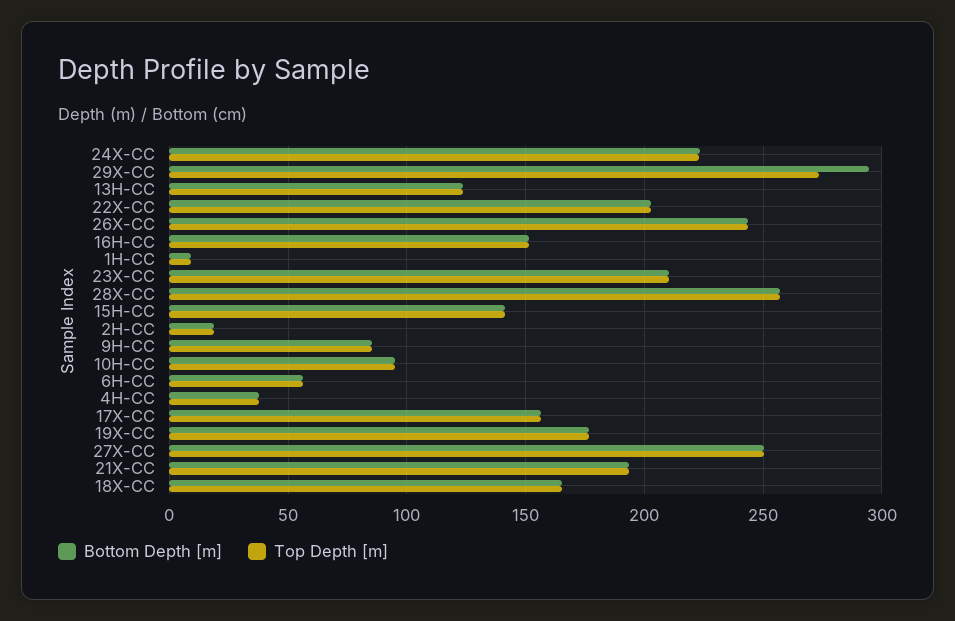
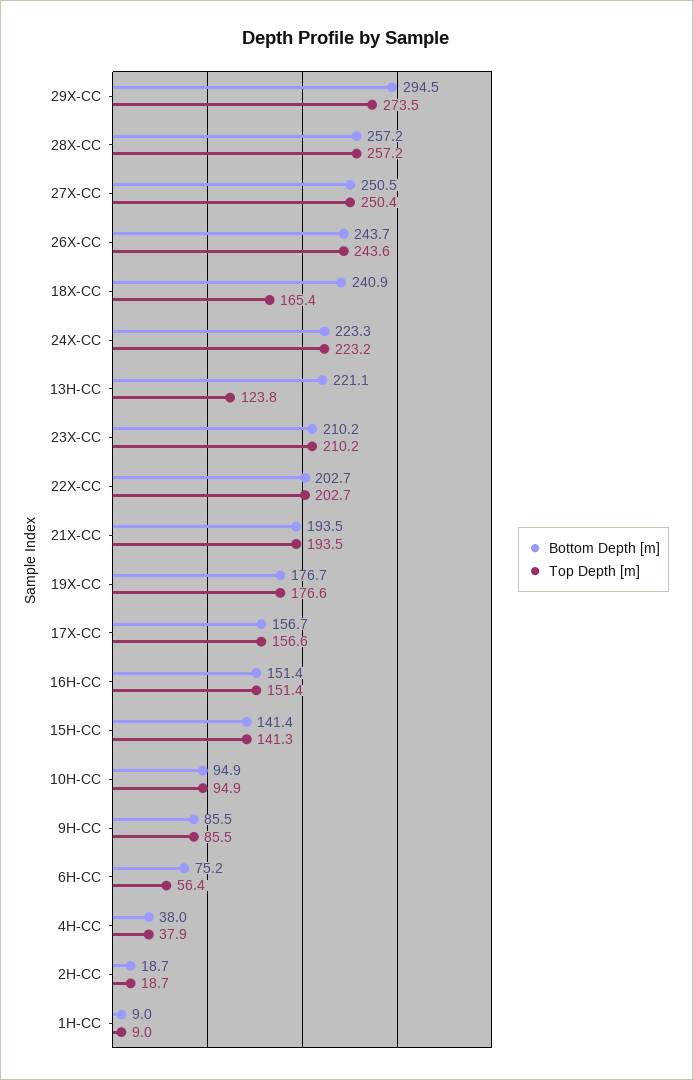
  {
    "Bottom Depth [m]": {
      "24X-CC": 223.3,
      "29X-CC": 294.5,
-     "13H-CC": 125,
+     "13H-CC": 221.1,
      "22X-CC": 202.7,
      "26X-CC": 243.7,
      "16H-CC": 151.4,
      "1H-CC": 9,
      "23X-CC": 210.2,
      "28X-CC": 257.2,
      "15H-CC": 141.4,
      "2H-CC": 18.7,
      "9H-CC": 85.5,
      "10H-CC": 94.9,
-     "6H-CC": 55,
+     "6H-CC": 75.2,
      "4H-CC": 38,
      "17X-CC": 156.7,
      "19X-CC": 176.7,
      "27X-CC": 250.5,
      "21X-CC": 193.5,
-     "18X-CC": 165
+     "18X-CC": 240.9
    },
    "Top Depth [m]": {
      "24X-CC": 223.2,
      "29X-CC": 273.5,
      "13H-CC": 123.8,
      "22X-CC": 202.7,
      "26X-CC": 243.6,
      "16H-CC": 151.4,
      "1H-CC": 9,
      "23X-CC": 210.2,
      "28X-CC": 257.2,
      "15H-CC": 141.3,
      "2H-CC": 18.7,
      "9H-CC": 85.5,
      "10H-CC": 94.9,
      "6H-CC": 56.4,
      "4H-CC": 37.9,
      "17X-CC": 156.6,
      "19X-CC": 176.6,
      "27X-CC": 250.4,
      "21X-CC": 193.5,
      "18X-CC": 165.4
    }
  }

